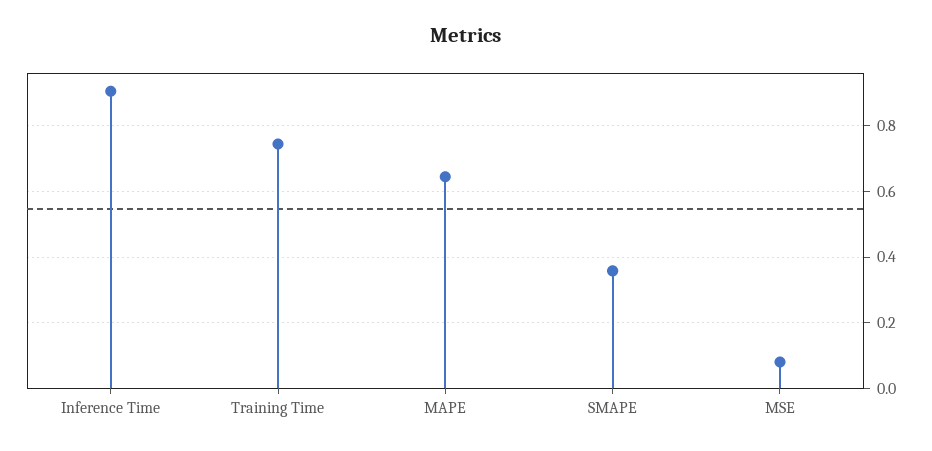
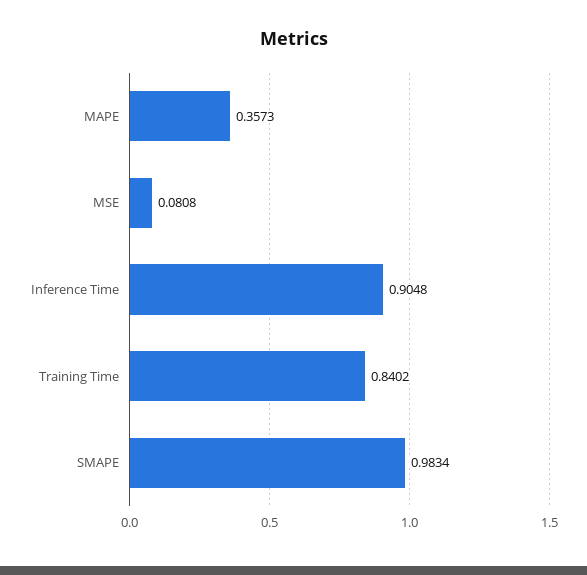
  {
    "Inference Time": 0.9048,
-   "Training Time": 0.74,
+   "Training Time": 0.8402,
-   "MAPE": 0.64,
+   "MAPE": 0.3573,
-   "SMAPE": 0.36,
+   "SMAPE": 0.9834,
    "MSE": 0.0808
  }

